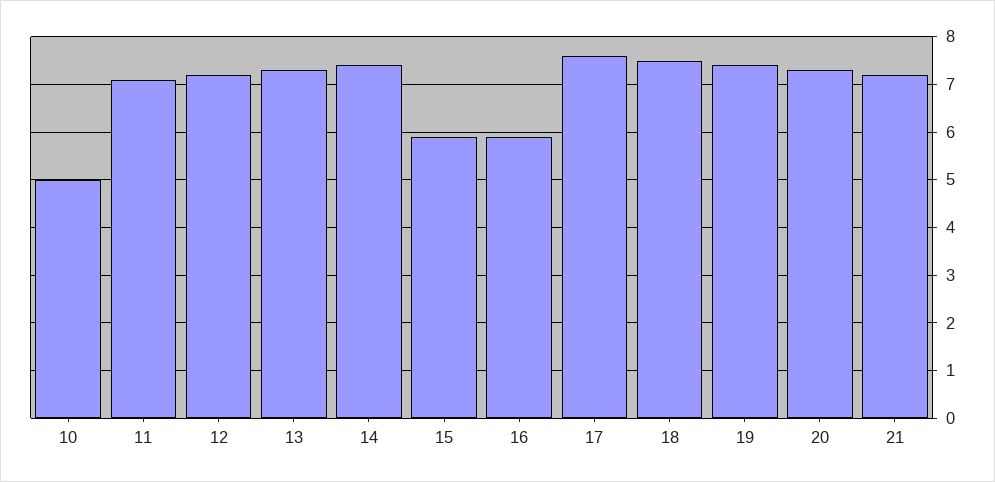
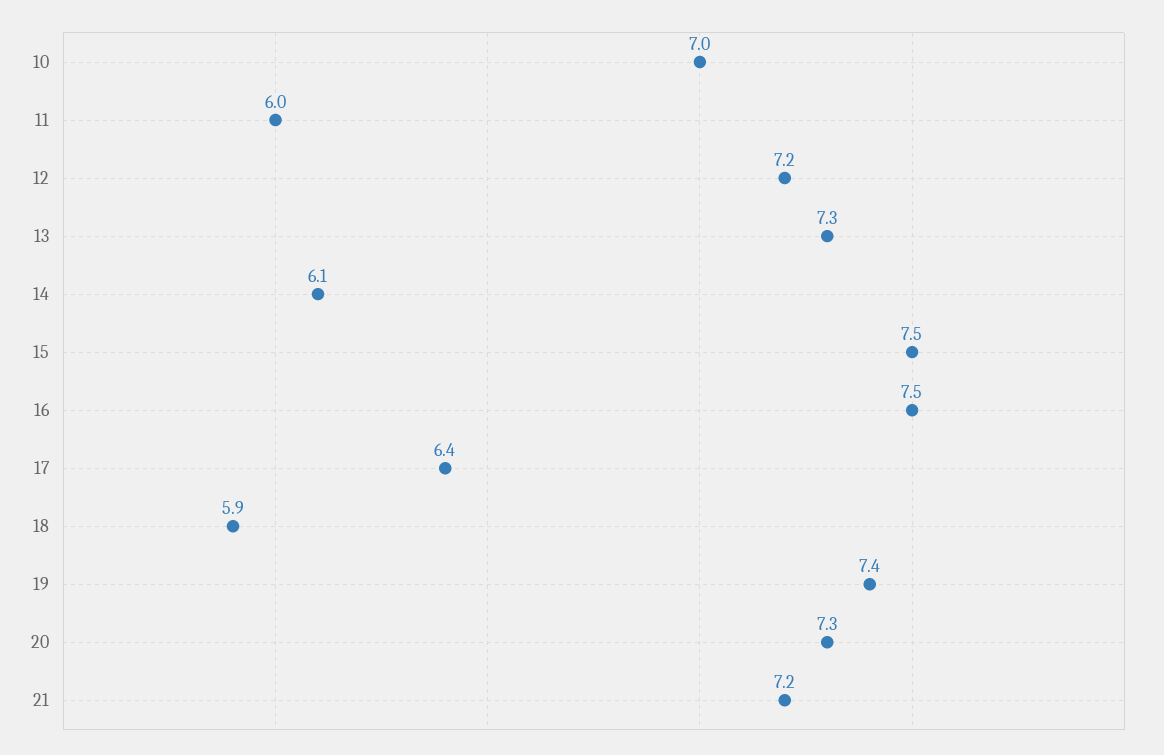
  {
-   "10": 5,
+   "10": 7,
-   "11": 7,
+   "11": 6,
    "12": 7.2,
    "13": 7.3,
-   "14": 7.5,
+   "14": 6.1,
-   "15": 6,
+   "15": 7.5,
-   "16": 6,
+   "16": 7.5,
-   "17": 7.5,
+   "17": 6.4,
-   "18": 7.5,
+   "18": 5.9,
    "19": 7.4,
    "20": 7.3,
    "21": 7.2
  }

